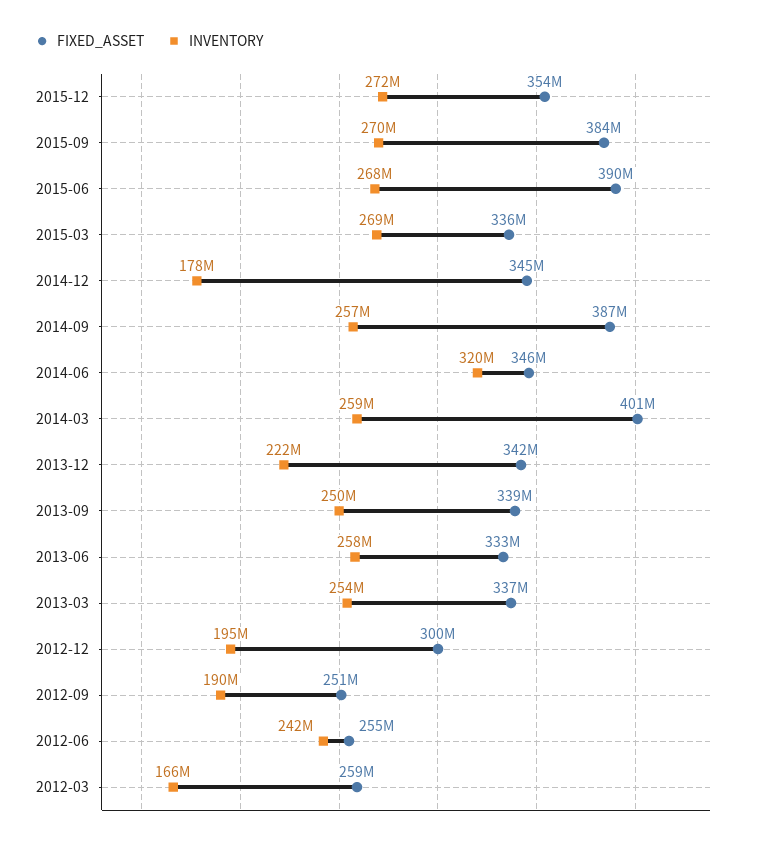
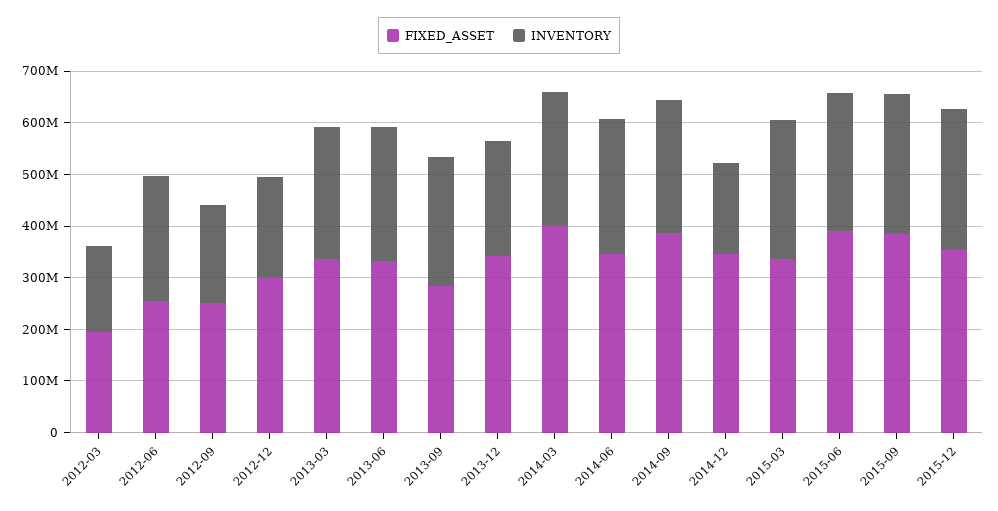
  {
    "FIXED_ASSET": {
      "2015-12": 354000000,
      "2015-09": 384000000,
      "2015-06": 390000000,
      "2015-03": 336000000,
      "2014-12": 345000000,
      "2014-09": 387000000,
      "2014-06": 346000000,
      "2014-03": 401000000,
      "2013-12": 342000000,
-     "2013-09": 339000000,
+     "2013-09": 280000000,
      "2013-06": 333000000,
      "2013-03": 337000000,
      "2012-12": 300000000,
      "2012-09": 251000000,
      "2012-06": 255000000,
-     "2012-03": 259000000
+     "2012-03": 200000000
    },
    "INVENTORY": {
      "2015-12": 272000000,
      "2015-09": 270000000,
      "2015-06": 268000000,
      "2015-03": 269000000,
      "2014-12": 178000000,
      "2014-09": 257000000,
-     "2014-06": 320000000,
+     "2014-06": 260000000,
      "2014-03": 259000000,
      "2013-12": 222000000,
      "2013-09": 250000000,
      "2013-06": 258000000,
      "2013-03": 254000000,
      "2012-12": 195000000,
      "2012-09": 190000000,
      "2012-06": 242000000,
      "2012-03": 166000000
    }
  }

